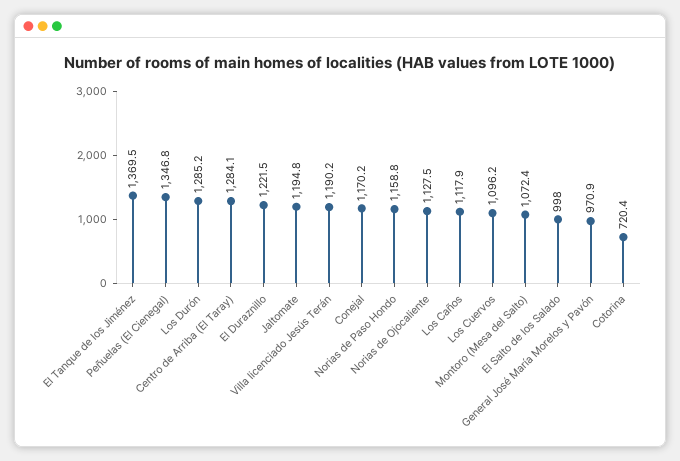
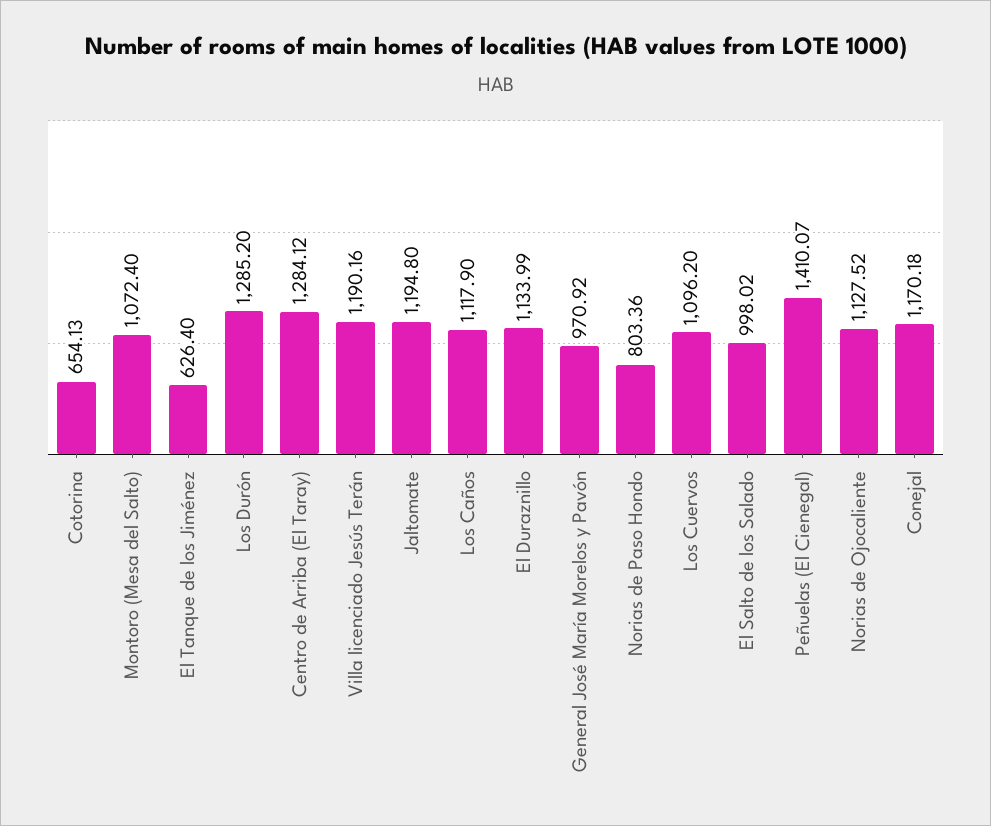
  {
-   "El Tanque de los Jiménez": 1369.5,
+   "El Tanque de los Jiménez": 626.4,
-   "Peñuelas (El Cienegal)": 1346.8,
+   "Peñuelas (El Cienegal)": 1410.07,
    "Los Durón": 1285.2,
    "Centro de Arriba (El Taray)": 1284.12,
-   "El Duraznillo": 1221.5,
+   "El Duraznillo": 1133.99,
    "Jaltomate": 1194.8,
    "Villa licenciado Jesús Terán": 1190.16,
    "Conejal": 1170.18,
-   "Norias de Paso Hondo": 1158.8,
+   "Norias de Paso Hondo": 803.36,
    "Norias de Ojocaliente": 1127.52,
    "Los Caños": 1117.9,
    "Los Cuervos": 1096.2,
    "Montoro (Mesa del Salto)": 1072.4,
    "El Salto de los Salado": 998.02,
    "General José María Morelos y Pavón": 970.92,
-   "Cotorina": 720.4
+   "Cotorina": 654.13
  }

